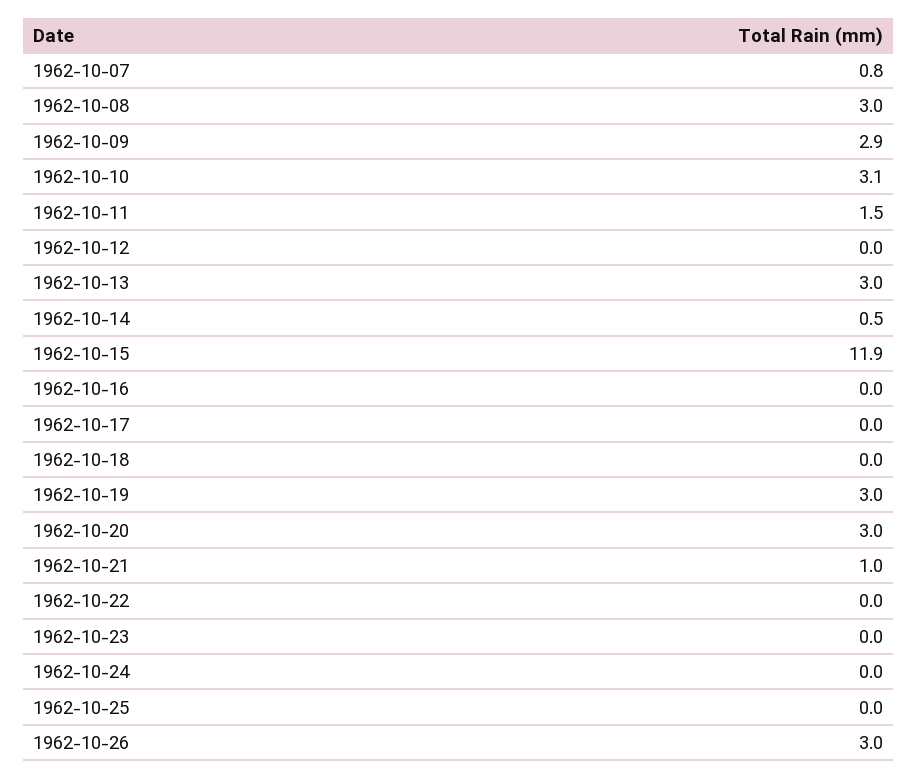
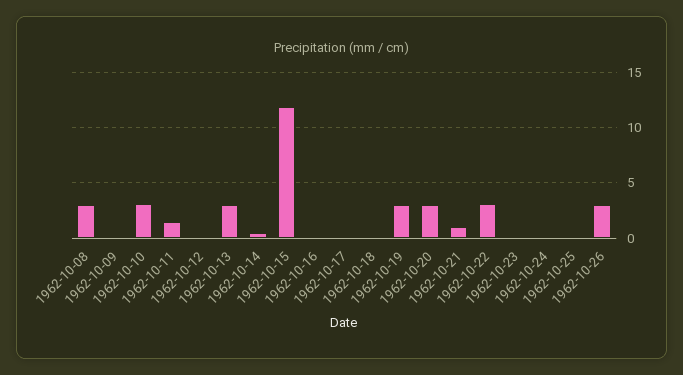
  {
-   "1962-10-07": 0.8,
    "1962-10-08": 3,
-   "1962-10-09": 2.9,
+   "1962-10-09": 0,
    "1962-10-10": 3.1,
    "1962-10-11": 1.5,
    "1962-10-12": 0,
    "1962-10-13": 3,
    "1962-10-14": 0.5,
    "1962-10-15": 11.9,
    "1962-10-16": 0,
    "1962-10-17": 0,
    "1962-10-18": 0,
    "1962-10-19": 3,
    "1962-10-20": 3,
    "1962-10-21": 1,
-   "1962-10-22": 0,
+   "1962-10-22": 3,
    "1962-10-23": 0,
    "1962-10-24": 0,
    "1962-10-25": 0,
    "1962-10-26": 3
  }

